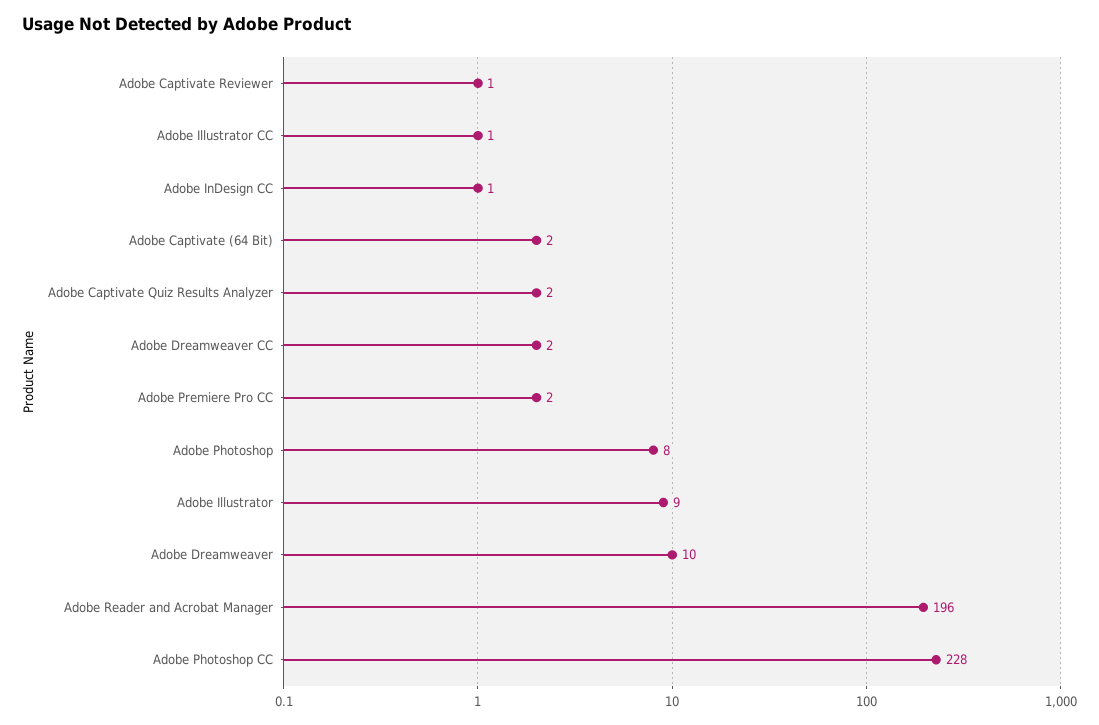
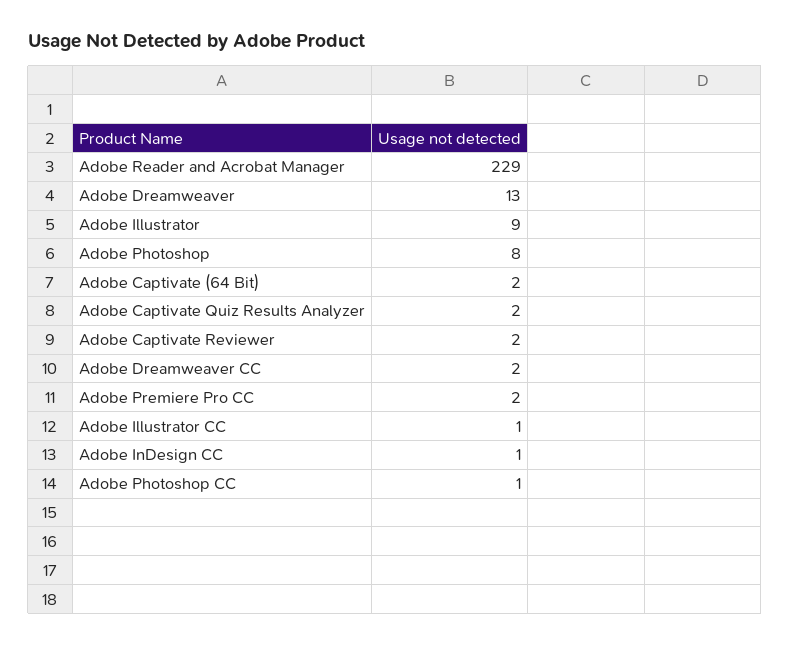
  {
-   "Adobe Captivate Reviewer": 1,
+   "Adobe Captivate Reviewer": 2,
    "Adobe Illustrator CC": 1,
    "Adobe InDesign CC": 1,
    "Adobe Captivate (64 Bit)": 2,
    "Adobe Captivate Quiz Results Analyzer": 2,
    "Adobe Dreamweaver CC": 2,
    "Adobe Premiere Pro CC": 2,
    "Adobe Photoshop": 8,
    "Adobe Illustrator": 9,
-   "Adobe Dreamweaver": 10,
+   "Adobe Dreamweaver": 13,
-   "Adobe Reader and Acrobat Manager": 196,
+   "Adobe Reader and Acrobat Manager": 229,
-   "Adobe Photoshop CC": 228
+   "Adobe Photoshop CC": 1
  }

